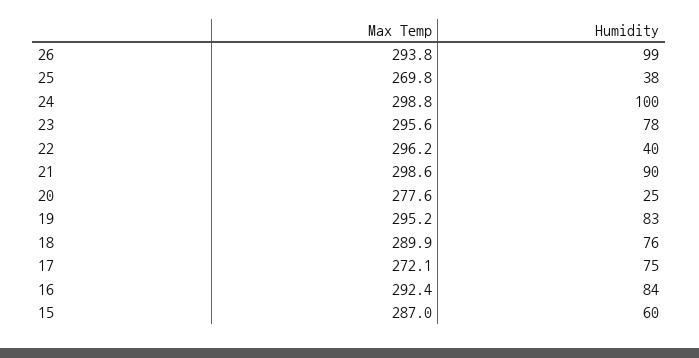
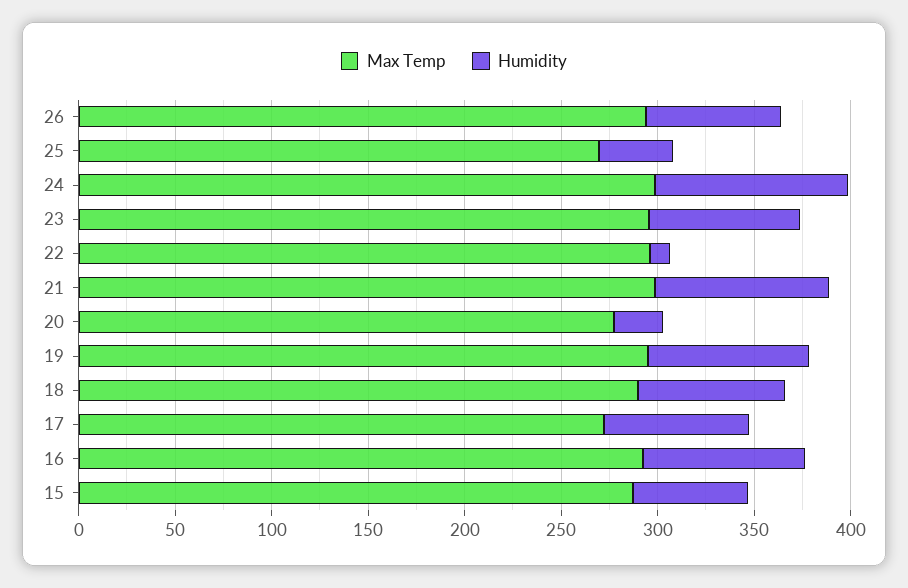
  {
    "Max Temp": {
      "26": 293.8,
      "25": 269.8,
      "24": 298.8,
      "23": 295.6,
      "22": 296.2,
      "21": 298.6,
      "20": 277.6,
      "19": 295.2,
      "18": 289.9,
      "17": 272.1,
      "16": 292.4,
      "15": 287
    },
    "Humidity": {
-     "26": 99,
+     "26": 70,
      "25": 38,
      "24": 100,
      "23": 78,
-     "22": 40,
+     "22": 10,
      "21": 90,
      "20": 25,
      "19": 83,
      "18": 76,
      "17": 75,
      "16": 84,
      "15": 60
    }
  }

